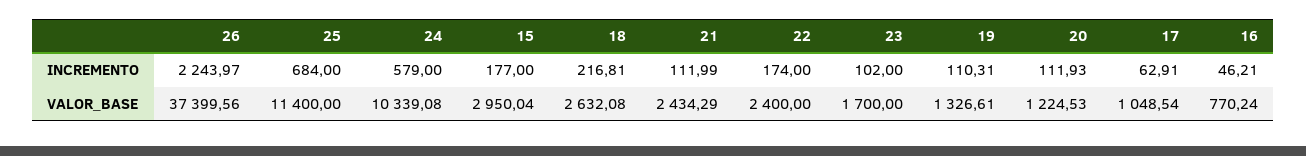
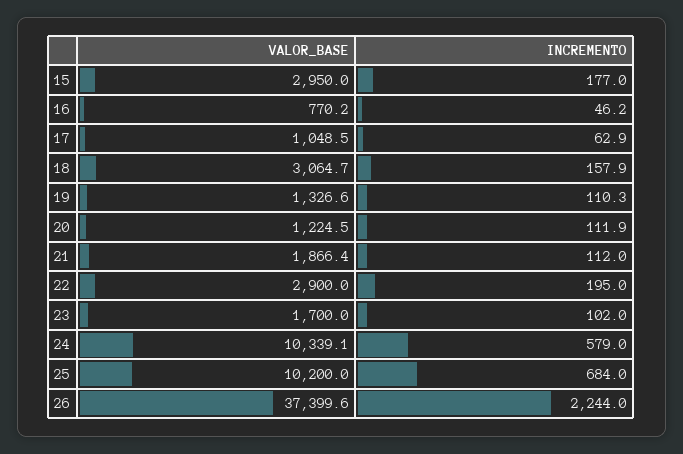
  {
    "26": {
      "INCREMENTO": 2243.97,
      "VALOR_BASE": 37399.56
    },
    "25": {
      "INCREMENTO": 684,
-     "VALOR_BASE": 11400
+     "VALOR_BASE": 10200
    },
    "24": {
      "INCREMENTO": 579,
      "VALOR_BASE": 10339.08
    },
    "15": {
      "INCREMENTO": 177,
      "VALOR_BASE": 2950.04
    },
    "18": {
-     "INCREMENTO": 216.81,
+     "INCREMENTO": 157.9,
-     "VALOR_BASE": 2632.08
+     "VALOR_BASE": 3064.7
    },
    "21": {
      "INCREMENTO": 111.99,
-     "VALOR_BASE": 2434.29
+     "VALOR_BASE": 1866.4
    },
    "22": {
-     "INCREMENTO": 174,
+     "INCREMENTO": 195,
-     "VALOR_BASE": 2400
+     "VALOR_BASE": 2900
    },
    "23": {
      "INCREMENTO": 102,
      "VALOR_BASE": 1700
    },
    "19": {
      "INCREMENTO": 110.31,
      "VALOR_BASE": 1326.61
    },
    "20": {
      "INCREMENTO": 111.93,
      "VALOR_BASE": 1224.53
    },
    "17": {
      "INCREMENTO": 62.91,
      "VALOR_BASE": 1048.54
    },
    "16": {
      "INCREMENTO": 46.21,
      "VALOR_BASE": 770.24
    }
  }

